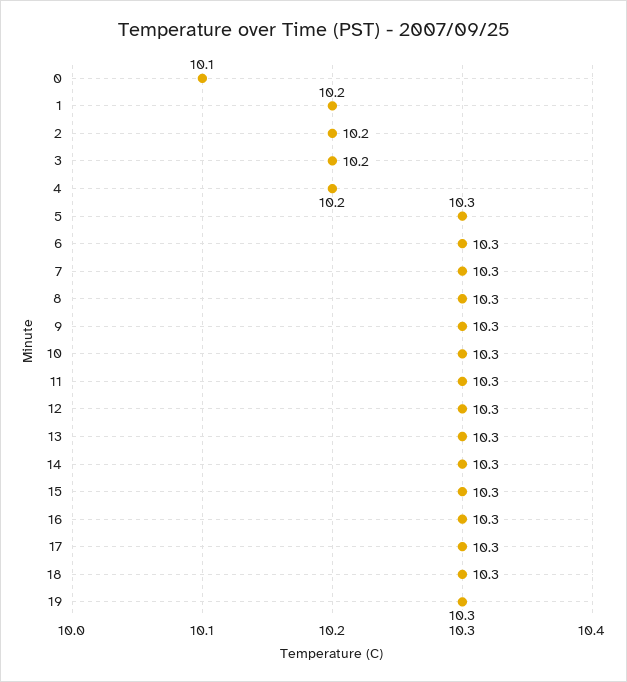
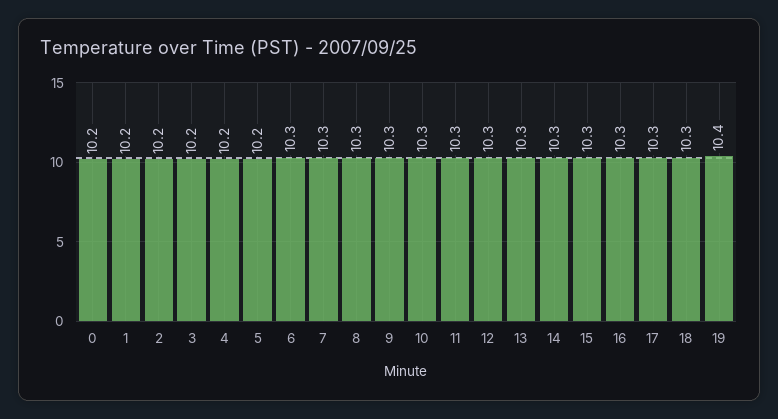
  {
-   "0": 10.1,
+   "0": 10.2,
    "1": 10.2,
    "2": 10.2,
    "3": 10.2,
    "4": 10.2,
-   "5": 10.3,
+   "5": 10.2,
    "6": 10.3,
    "7": 10.3,
    "8": 10.3,
    "9": 10.3,
    "10": 10.3,
    "11": 10.3,
    "12": 10.3,
    "13": 10.3,
    "14": 10.3,
    "15": 10.3,
    "16": 10.3,
    "17": 10.3,
    "18": 10.3,
-   "19": 10.3
+   "19": 10.4
  }

